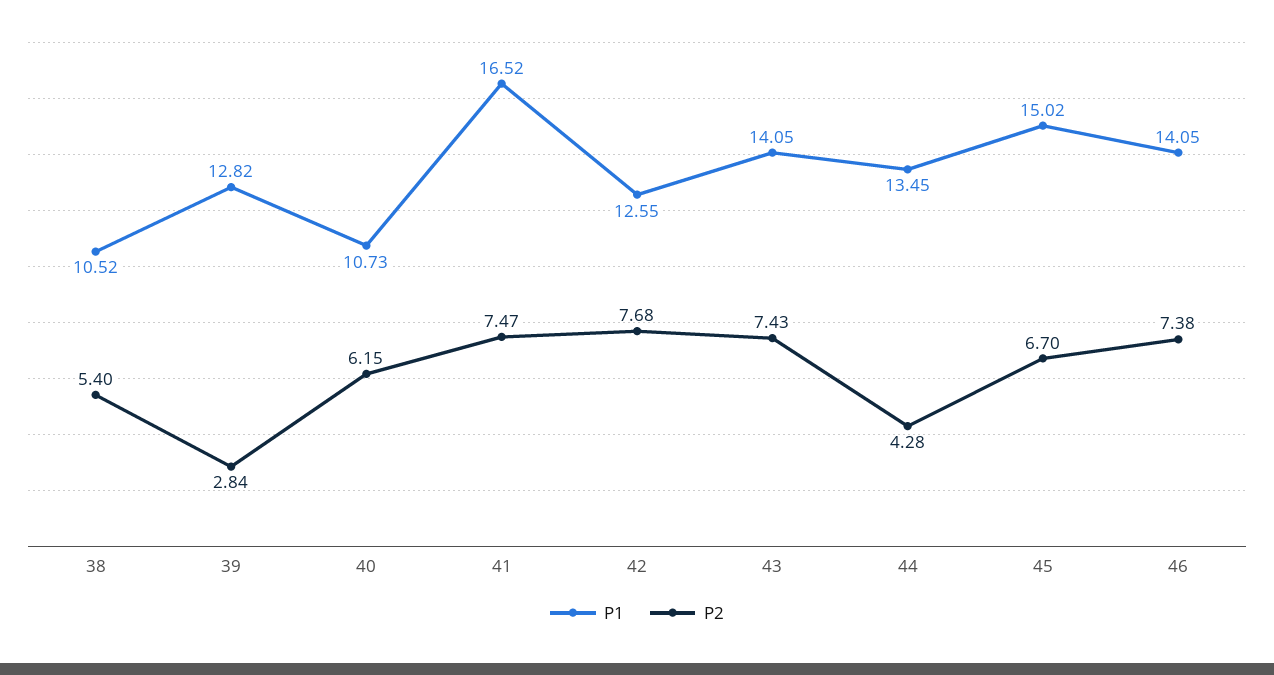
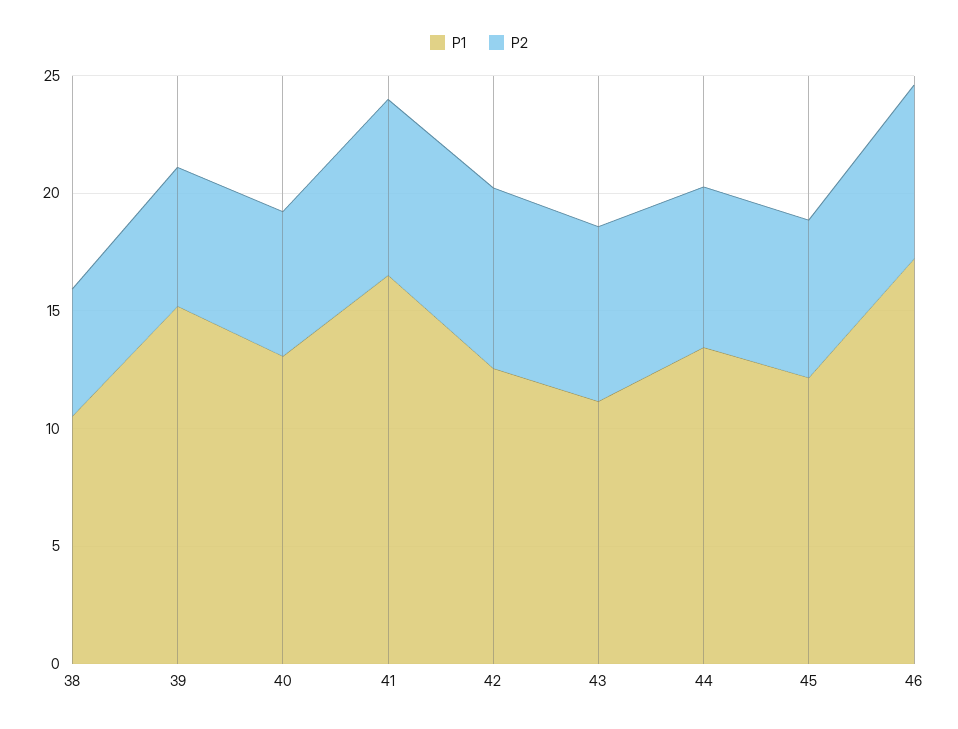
  {
    "P1": {
      "38": 10.52,
-     "39": 12.82,
+     "39": 15,
-     "40": 10.73,
+     "40": 13,
      "41": 16.52,
      "42": 12.55,
-     "43": 14.05,
+     "43": 11,
      "44": 13.45,
-     "45": 15.02,
+     "45": 12,
-     "46": 14.05
+     "46": 17
    },
    "P2": {
      "38": 5.4,
-     "39": 2.84,
+     "39": 6,
      "40": 6.15,
      "41": 7.47,
      "42": 7.68,
      "43": 7.43,
-     "44": 4.28,
+     "44": 7,
      "45": 6.7,
      "46": 7.38
    }
  }

